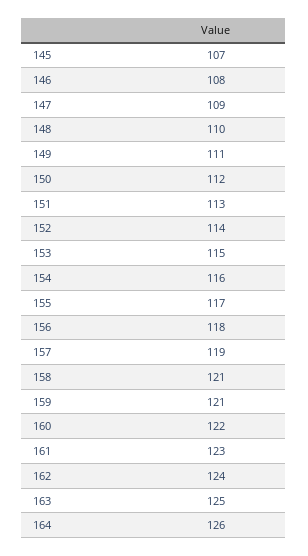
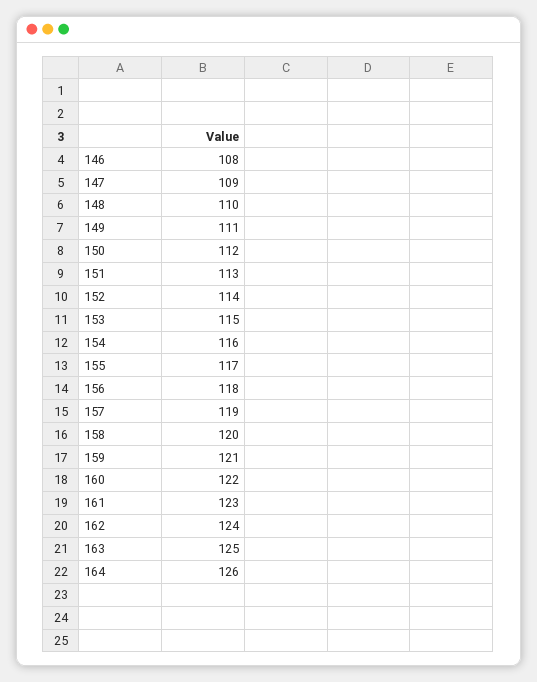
  {
-   "145": 107,
    "146": 108,
    "147": 109,
    "148": 110,
    "149": 111,
    "150": 112,
    "151": 113,
    "152": 114,
    "153": 115,
    "154": 116,
    "155": 117,
    "156": 118,
    "157": 119,
-   "158": 121,
+   "158": 120,
    "159": 121,
    "160": 122,
    "161": 123,
    "162": 124,
    "163": 125,
    "164": 126
  }

